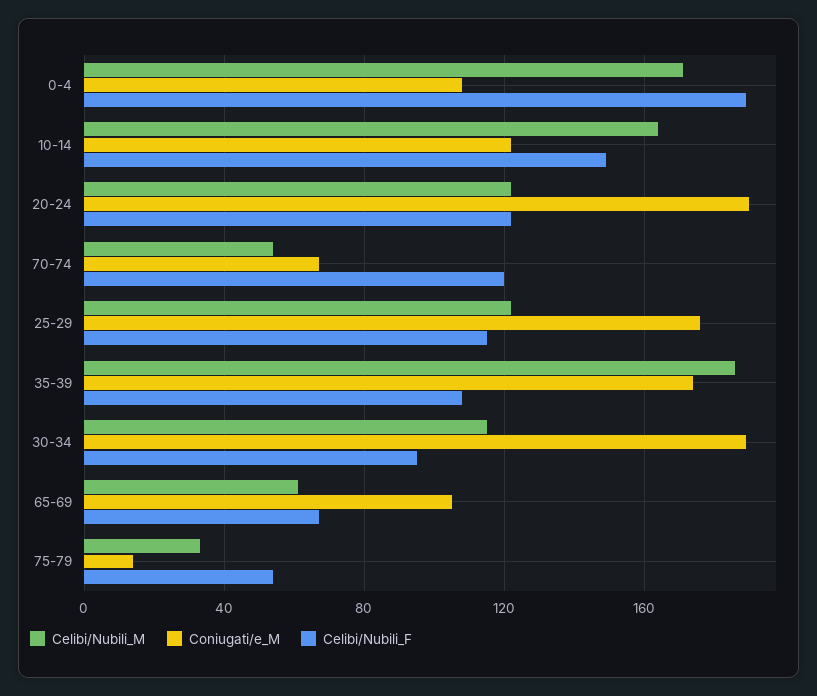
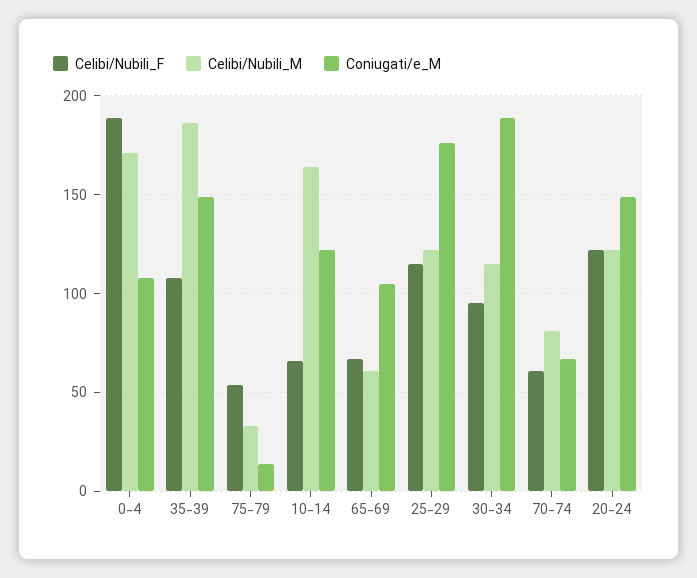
  {
    "Celibi/Nubili_M": {
      "0-4": 170,
      "10-14": 165,
      "20-24": 120,
-     "70-74": 55,
+     "70-74": 80,
      "25-29": 120,
      "35-39": 185,
      "30-34": 115,
      "65-69": 60,
      "75-79": 35
    },
    "Coniugati/e_M": {
      "0-4": 110,
      "10-14": 120,
-     "20-24": 190,
+     "20-24": 150,
      "70-74": 65,
      "25-29": 175,
-     "35-39": 175,
+     "35-39": 150,
      "30-34": 190,
      "65-69": 105,
      "75-79": 15
    },
    "Celibi/Nubili_F": {
      "0-4": 190,
-     "10-14": 150,
+     "10-14": 65,
      "20-24": 120,
-     "70-74": 120,
+     "70-74": 60,
      "25-29": 115,
      "35-39": 110,
      "30-34": 95,
      "65-69": 65,
      "75-79": 55
    }
  }

